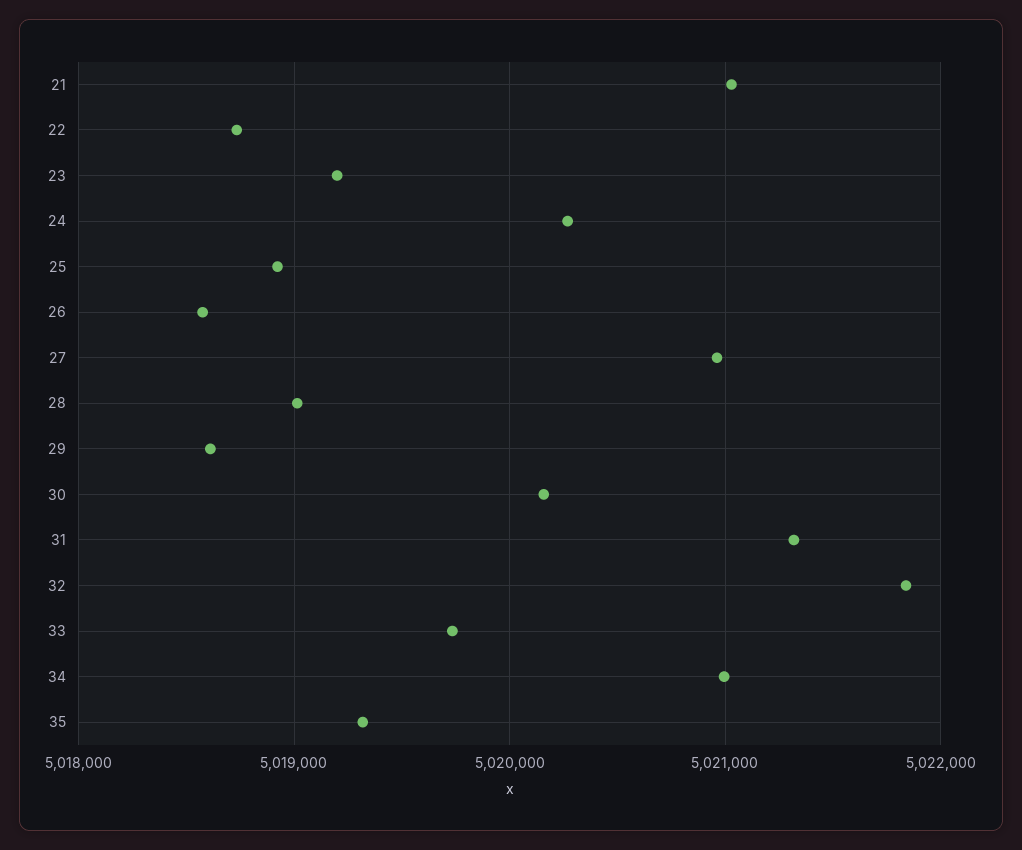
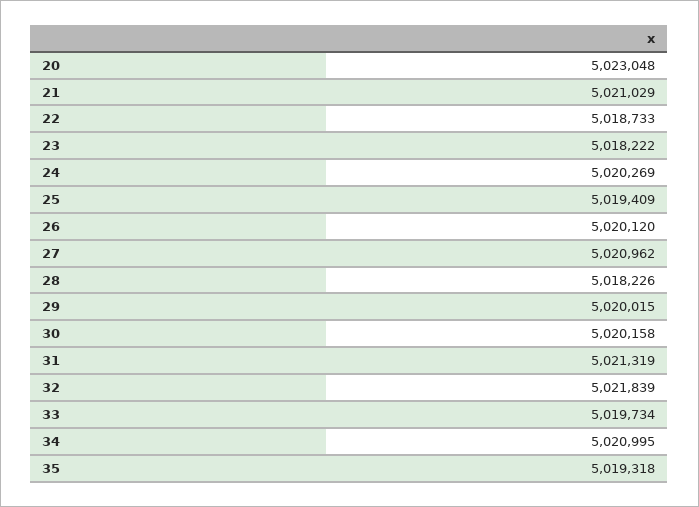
  {
    "21": 5021029,
    "22": 5018733,
-   "23": 5019200,
+   "23": 5018222,
    "24": 5020269,
-   "25": 5018900,
+   "25": 5019409,
-   "26": 5018600,
+   "26": 5020120,
    "27": 5020962,
-   "28": 5019000,
+   "28": 5018226,
-   "29": 5018600,
+   "29": 5020015,
    "30": 5020158,
    "31": 5021319,
    "32": 5021839,
    "33": 5019734,
    "34": 5020995,
-   "35": 5019318
+   "35": 5019318,
+   "20": 5023048
  }

